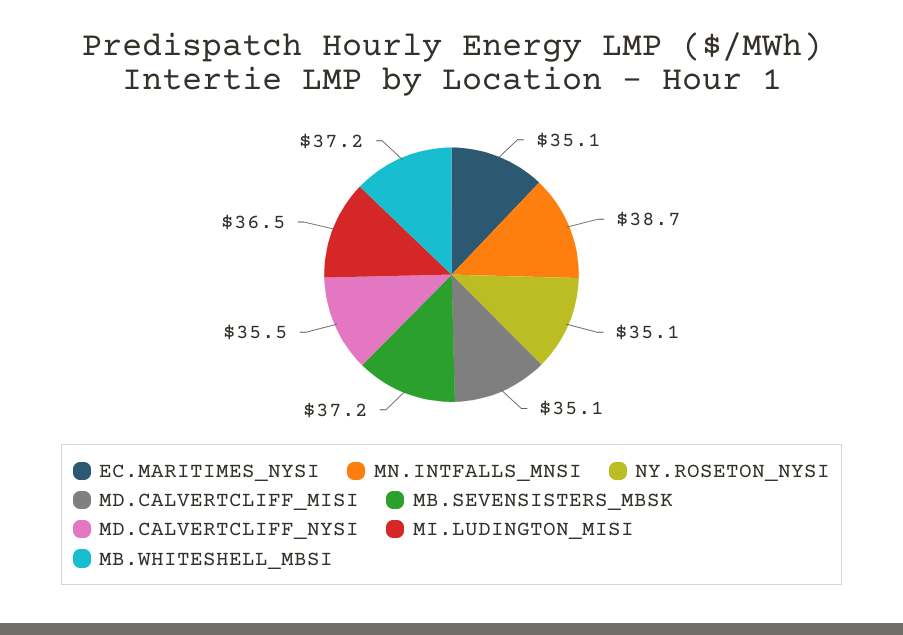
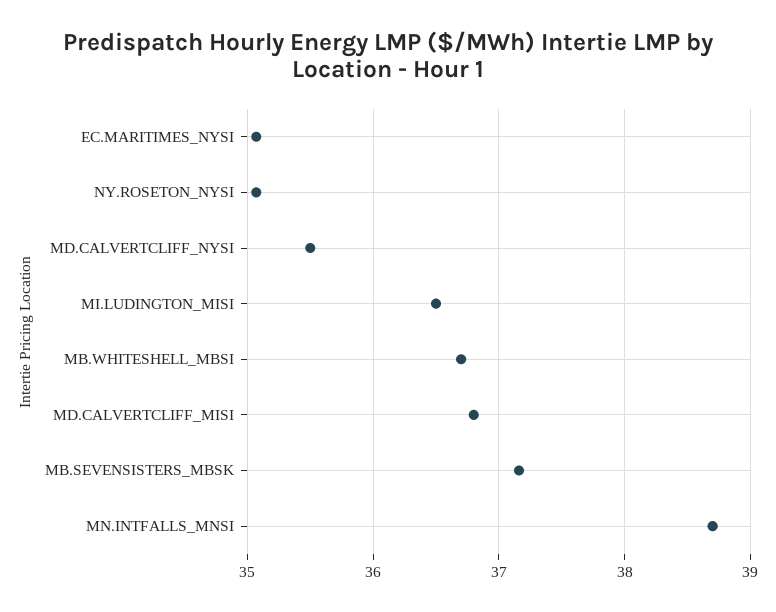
  {
    "EC.MARITIMES_NYSI": 35.1,
    "MN.INTFALLS_MNSI": 38.7,
    "NY.ROSETON_NYSI": 35.1,
-   "MD.CALVERTCLIFF_MISI": 35.1,
+   "MD.CALVERTCLIFF_MISI": 36.8,
    "MB.SEVENSISTERS_MBSK": 37.2,
    "MD.CALVERTCLIFF_NYSI": 35.5,
    "MI.LUDINGTON_MISI": 36.5,
-   "MB.WHITESHELL_MBSI": 37.2
+   "MB.WHITESHELL_MBSI": 36.7
  }

